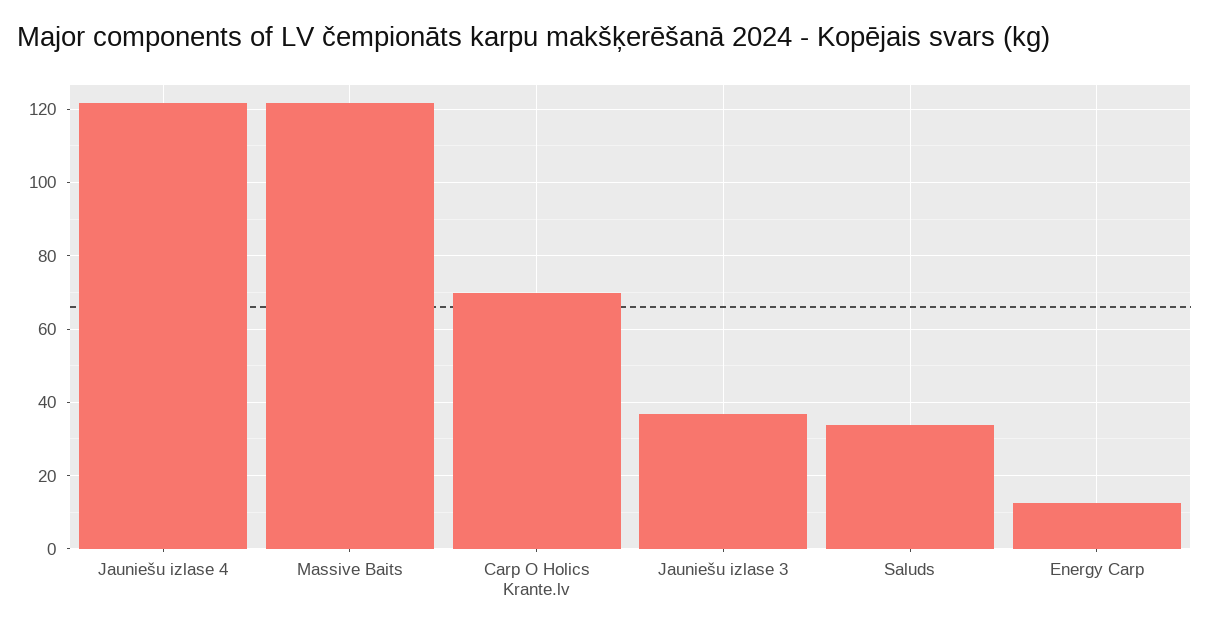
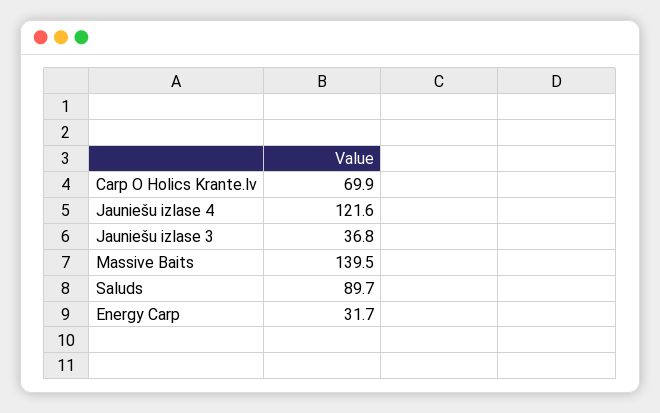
  {
    "Jauniešu izlase 4": 121.6,
-   "Massive Baits": 122,
+   "Massive Baits": 139.5,
    "Carp O Holics Krante.lv": 69.9,
    "Jauniešu izlase 3": 36.8,
-   "Saluds": 34,
+   "Saluds": 89.7,
-   "Energy Carp": 12
+   "Energy Carp": 31.7
  }

